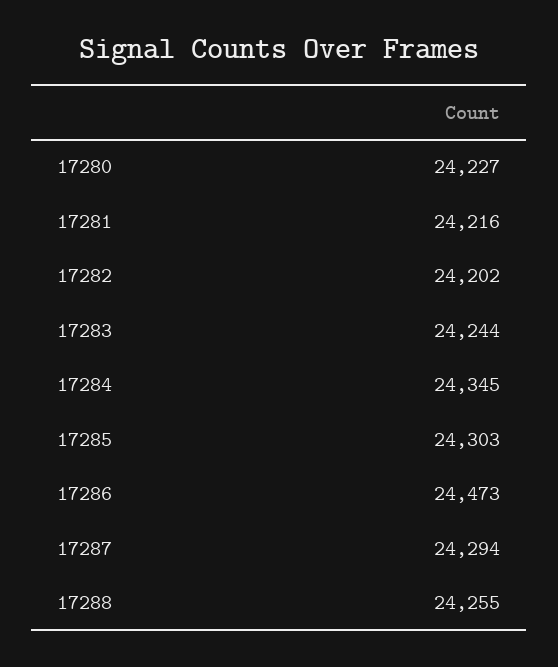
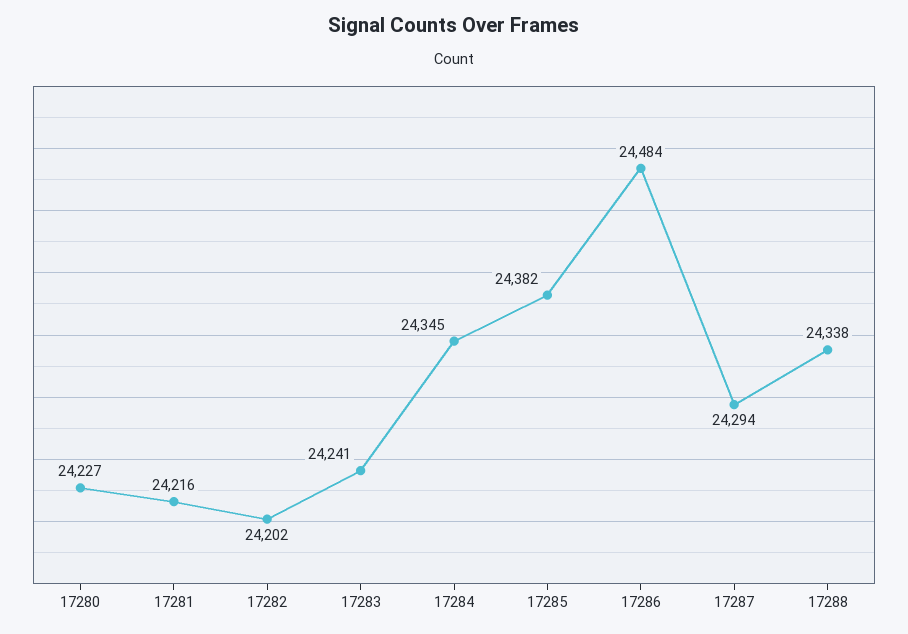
  {
    "17280": 24227,
    "17281": 24216,
    "17282": 24202,
-   "17283": 24244,
+   "17283": 24241,
    "17284": 24345,
-   "17285": 24303,
+   "17285": 24382,
-   "17286": 24473,
+   "17286": 24484,
    "17287": 24294,
-   "17288": 24255
+   "17288": 24338
  }

